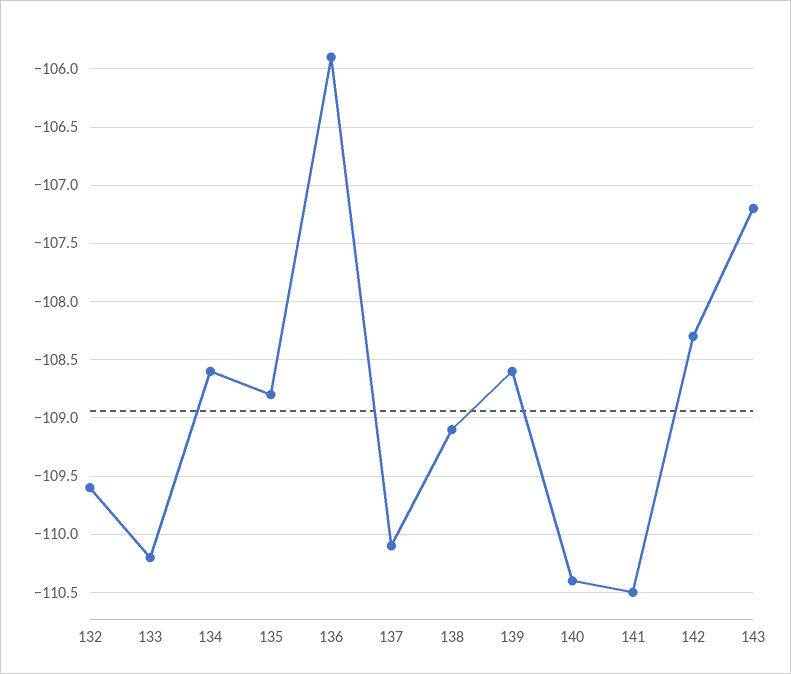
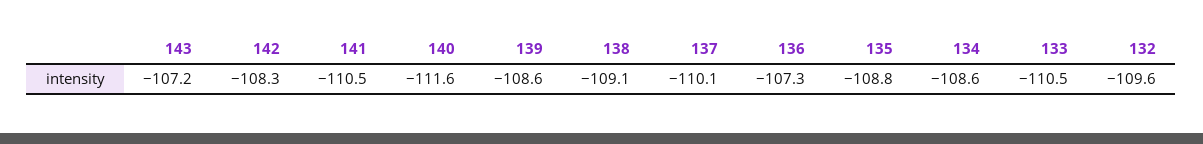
  {
    "132": -109.6,
-   "133": -110.2,
+   "133": -110.5,
    "134": -108.6,
    "135": -108.8,
-   "136": -105.9,
+   "136": -107.3,
    "137": -110.1,
    "138": -109.1,
    "139": -108.6,
-   "140": -110.4,
+   "140": -111.6,
    "141": -110.5,
    "142": -108.3,
    "143": -107.2
  }

